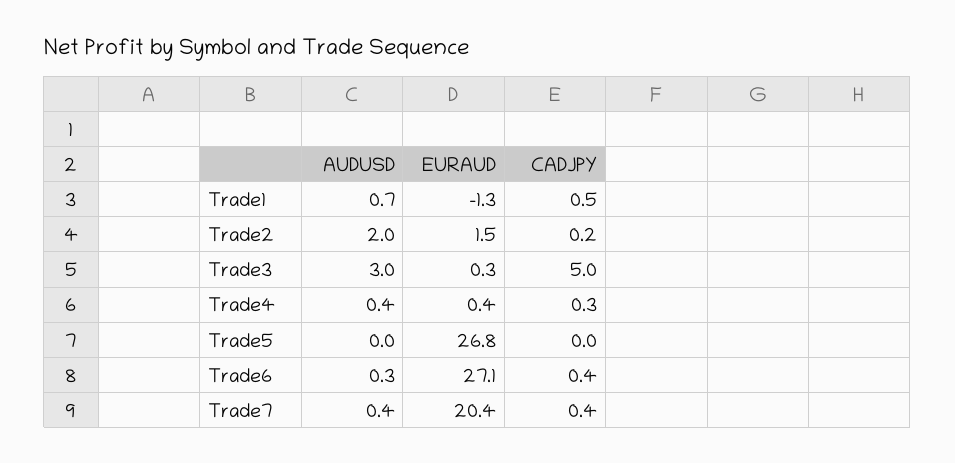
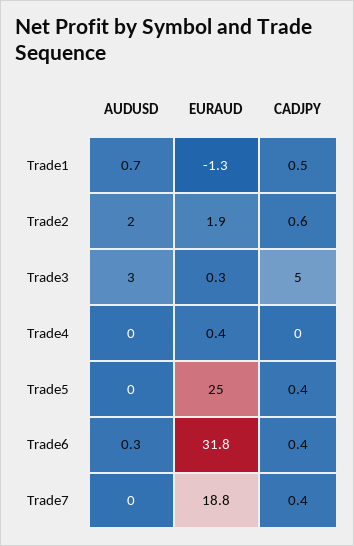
  {
    "AUDUSD": {
      "Trade1": 0.7,
      "Trade2": 2,
      "Trade3": 3,
-     "Trade4": 0.4,
+     "Trade4": 0,
      "Trade5": 0,
      "Trade6": 0.3,
-     "Trade7": 0.4
+     "Trade7": 0
    },
    "EURAUD": {
      "Trade1": -1.3,
-     "Trade2": 1.5,
+     "Trade2": 1.9,
      "Trade3": 0.3,
      "Trade4": 0.4,
-     "Trade5": 26.8,
+     "Trade5": 25,
-     "Trade6": 27.1,
+     "Trade6": 31.8,
-     "Trade7": 20.4
+     "Trade7": 18.8
    },
    "CADJPY": {
      "Trade1": 0.5,
-     "Trade2": 0.2,
+     "Trade2": 0.6,
      "Trade3": 5,
-     "Trade4": 0.3,
+     "Trade4": 0,
-     "Trade5": 0,
+     "Trade5": 0.4,
      "Trade6": 0.4,
      "Trade7": 0.4
    }
  }

